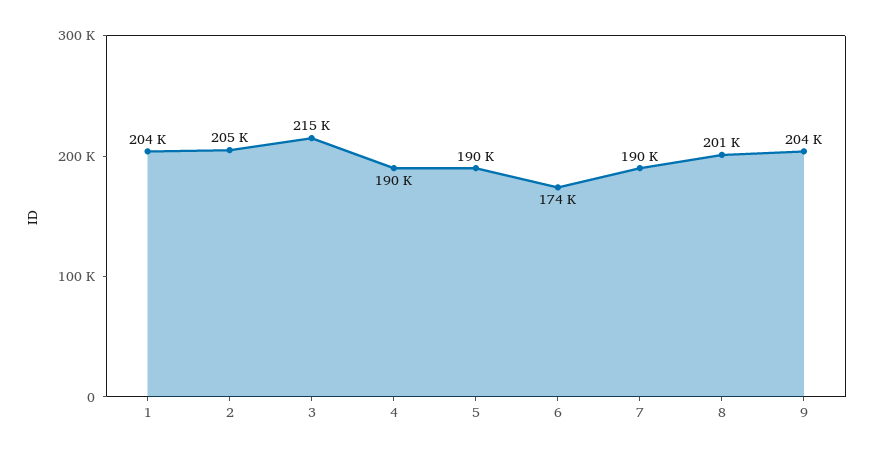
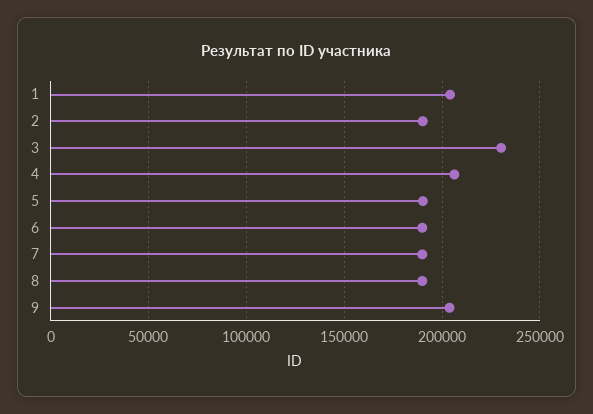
  {
    "1": 204000,
-   "2": 205000,
+   "2": 190000,
-   "3": 215000,
+   "3": 230000,
-   "4": 190000,
+   "4": 205000,
    "5": 190000,
-   "6": 174000,
+   "6": 190000,
    "7": 190000,
-   "8": 201000,
+   "8": 190000,
    "9": 204000
  }

